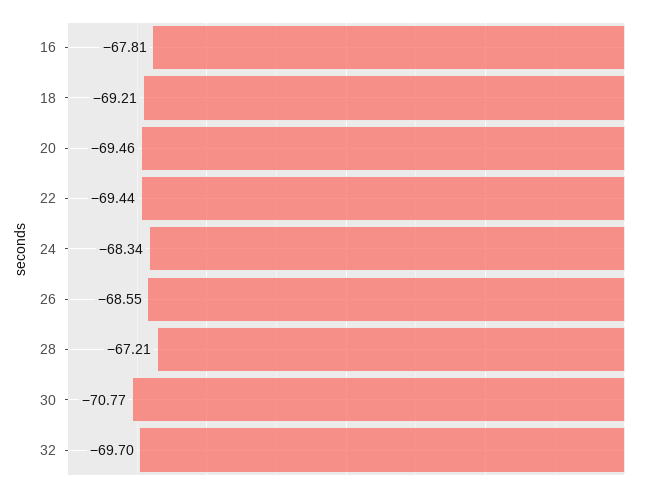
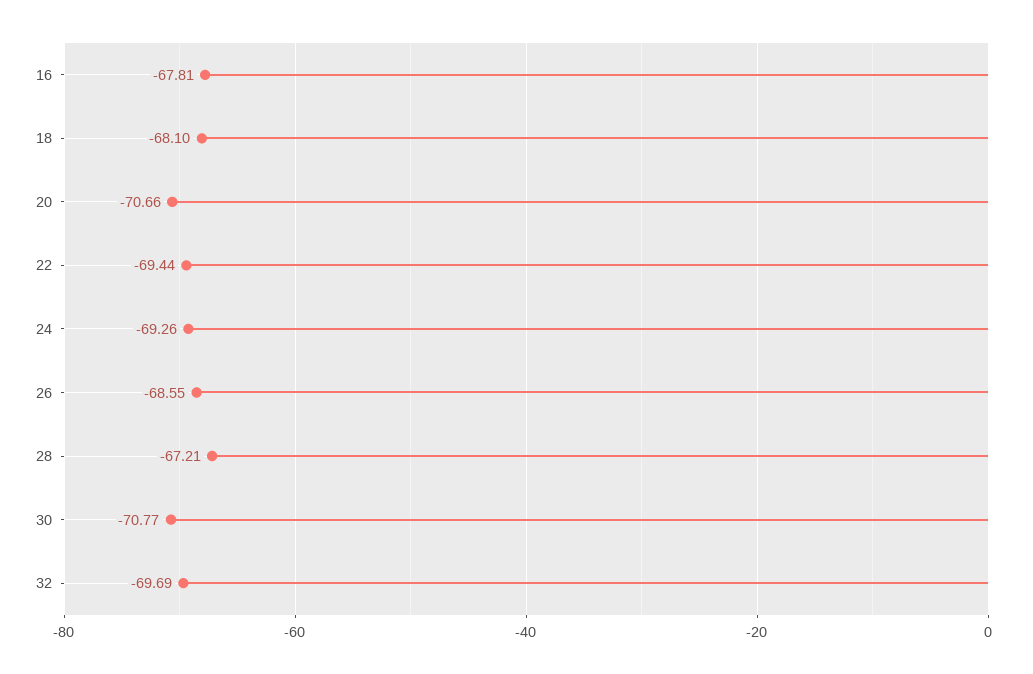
  {
    "16": -67.81,
-   "18": -69.21,
+   "18": -68.1,
-   "20": -69.46,
+   "20": -70.66,
    "22": -69.44,
-   "24": -68.34,
+   "24": -69.26,
    "26": -68.55,
    "28": -67.21,
    "30": -70.77,
-   "32": -69.7
+   "32": -69.69
  }

